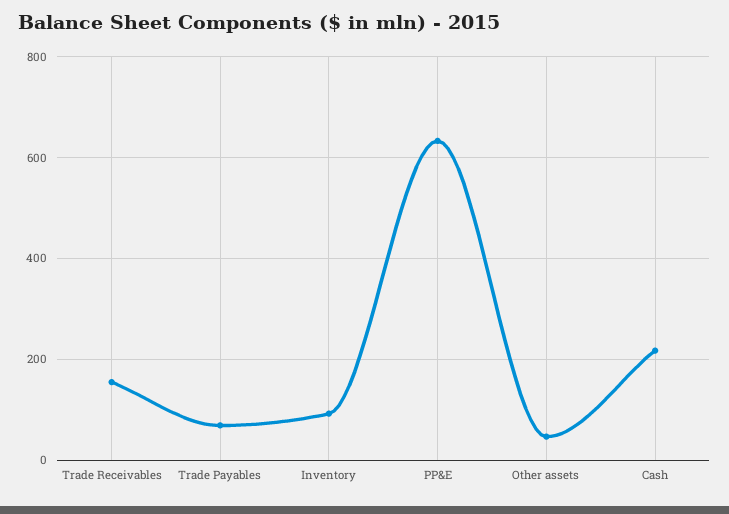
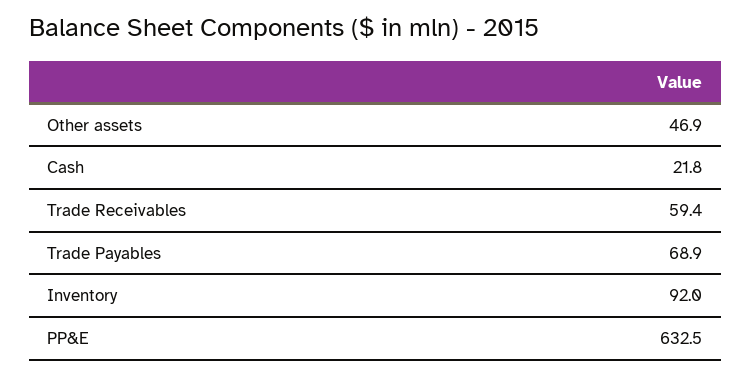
  {
-   "Trade Receivables": 160,
+   "Trade Receivables": 59.4,
    "Trade Payables": 68.9,
    "Inventory": 92,
    "PP&E": 632.5,
    "Other assets": 46.9,
-   "Cash": 220
+   "Cash": 21.8
  }

